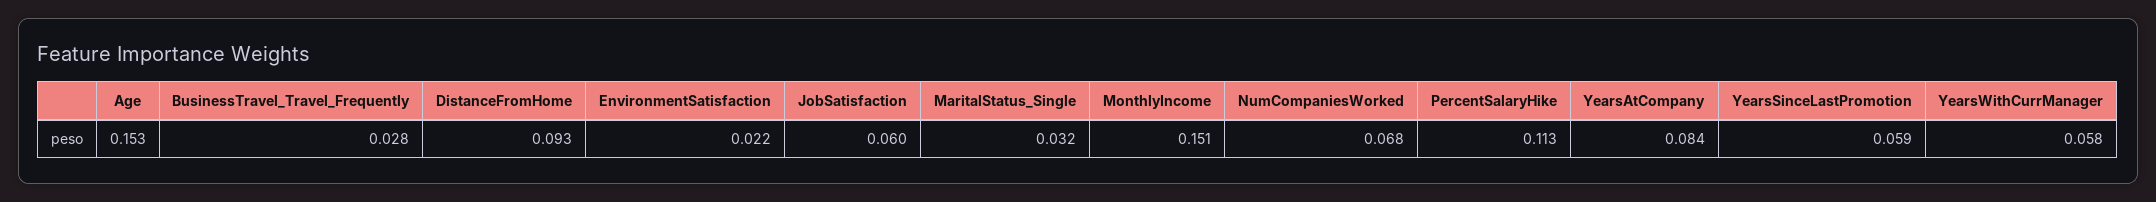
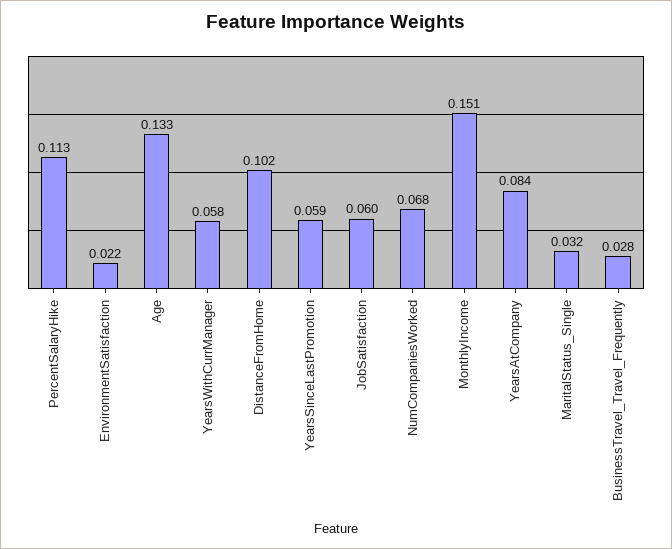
  {
-   "Age": 0.153,
+   "Age": 0.133,
    "BusinessTravel_Travel_Frequently": 0.028,
-   "DistanceFromHome": 0.093,
+   "DistanceFromHome": 0.102,
    "EnvironmentSatisfaction": 0.022,
    "JobSatisfaction": 0.06,
    "MaritalStatus_Single": 0.032,
    "MonthlyIncome": 0.151,
    "NumCompaniesWorked": 0.068,
    "PercentSalaryHike": 0.113,
    "YearsAtCompany": 0.084,
    "YearsSinceLastPromotion": 0.059,
    "YearsWithCurrManager": 0.058
  }

